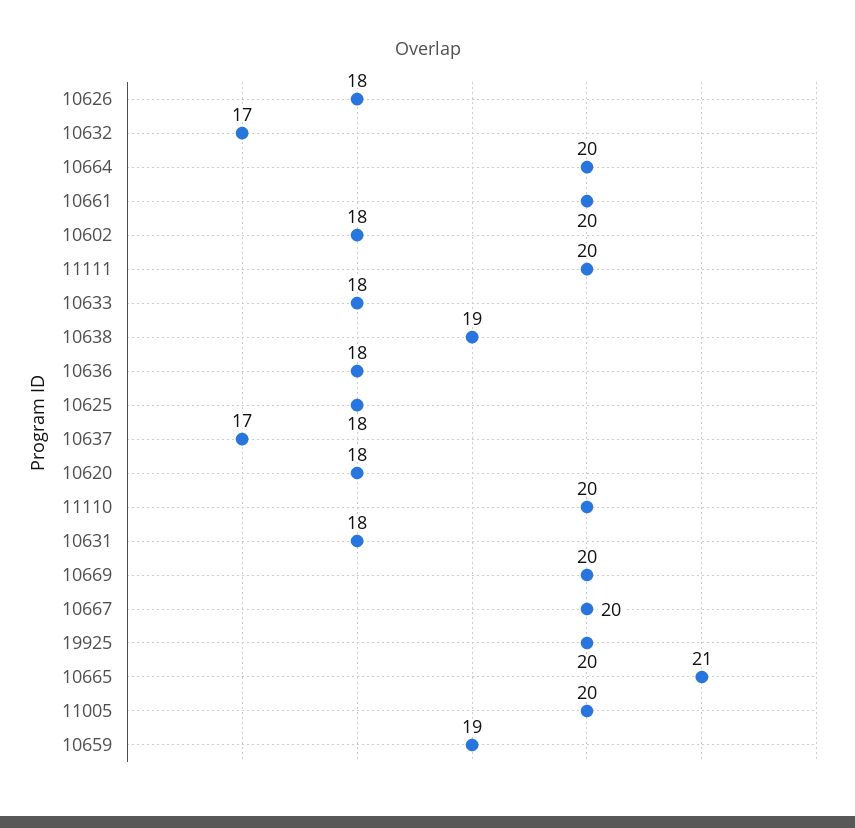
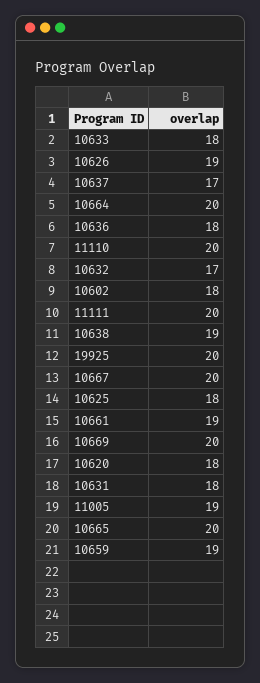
  {
-   "10626": 18,
+   "10626": 19,
    "10632": 17,
    "10664": 20,
-   "10661": 20,
+   "10661": 19,
    "10602": 18,
    "11111": 20,
    "10633": 18,
    "10638": 19,
    "10636": 18,
    "10625": 18,
    "10637": 17,
    "10620": 18,
    "11110": 20,
    "10631": 18,
    "10669": 20,
    "10667": 20,
    "19925": 20,
-   "10665": 21,
+   "10665": 20,
-   "11005": 20,
+   "11005": 19,
    "10659": 19
  }

